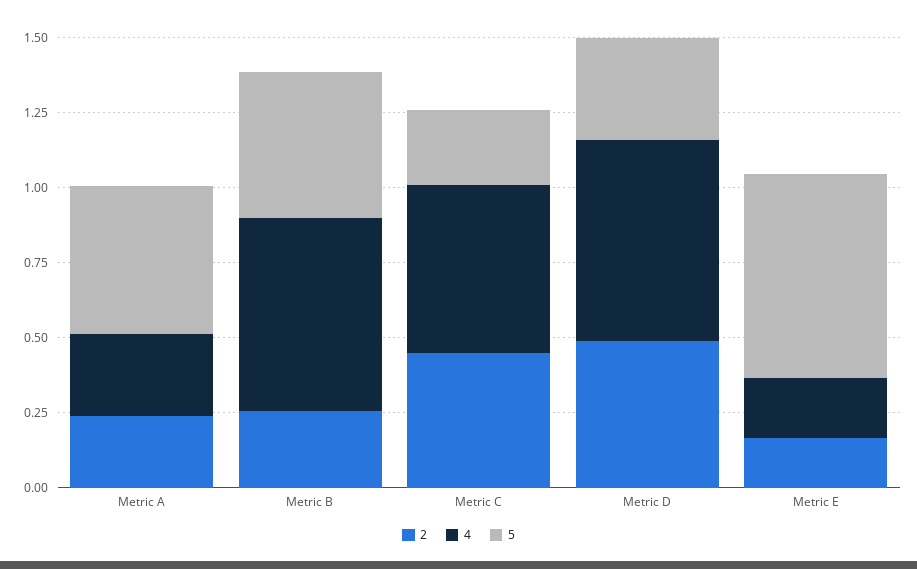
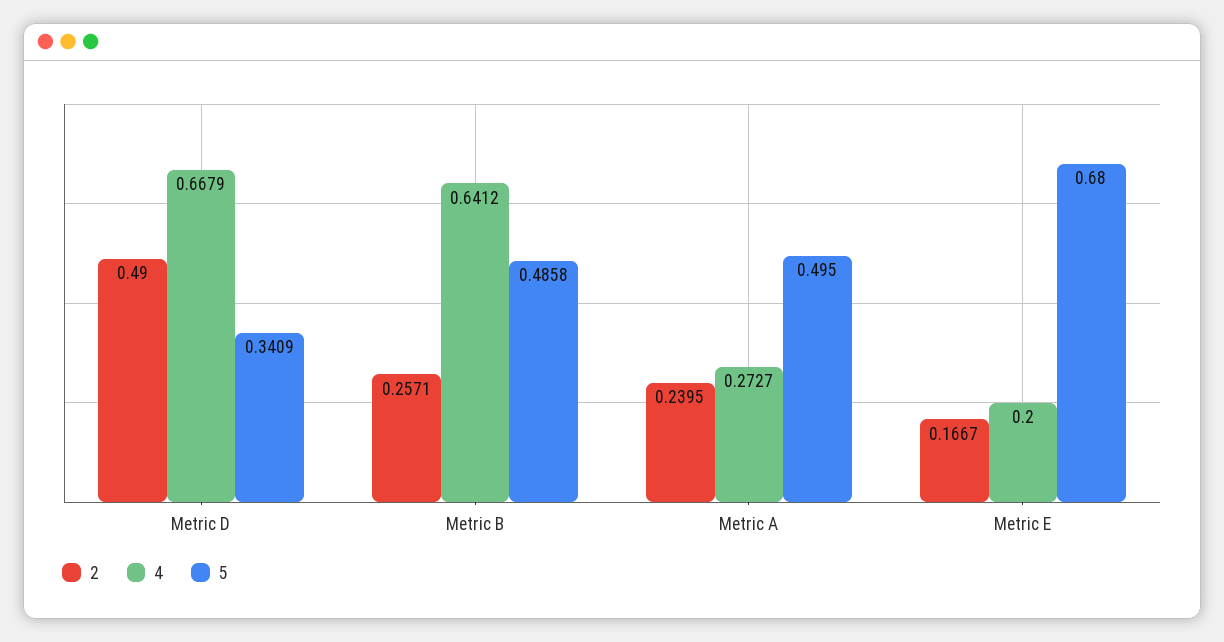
  {
    "2": {
      "Metric A": 0.2395,
      "Metric B": 0.2571,
-     "Metric C": 0.45,
      "Metric D": 0.49,
      "Metric E": 0.1667
    },
    "4": {
      "Metric A": 0.2727,
      "Metric B": 0.6412,
-     "Metric C": 0.55,
      "Metric D": 0.6679,
      "Metric E": 0.2
    },
    "5": {
      "Metric A": 0.495,
      "Metric B": 0.4858,
-     "Metric C": 0.25,
      "Metric D": 0.3409,
      "Metric E": 0.68
    }
  }

